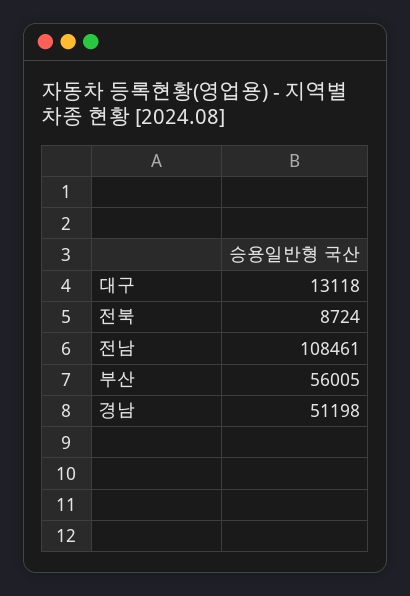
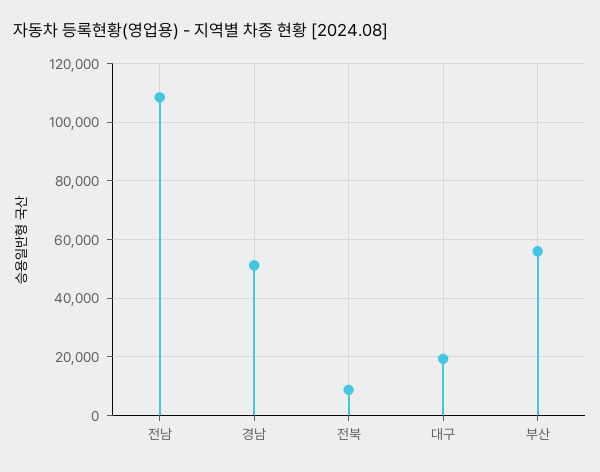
  {
-   "대구": 13118,
+   "대구": 20000,
    "전북": 8724,
    "전남": 108461,
    "부산": 56005,
    "경남": 51198
  }

